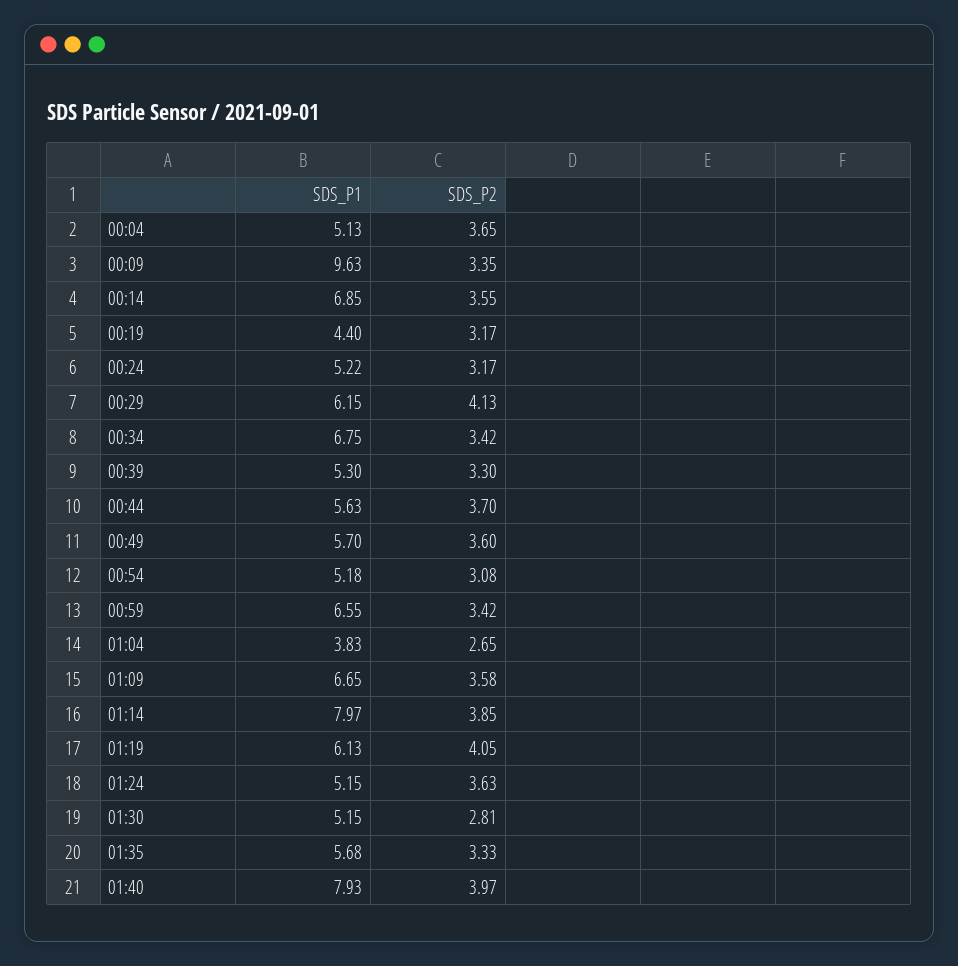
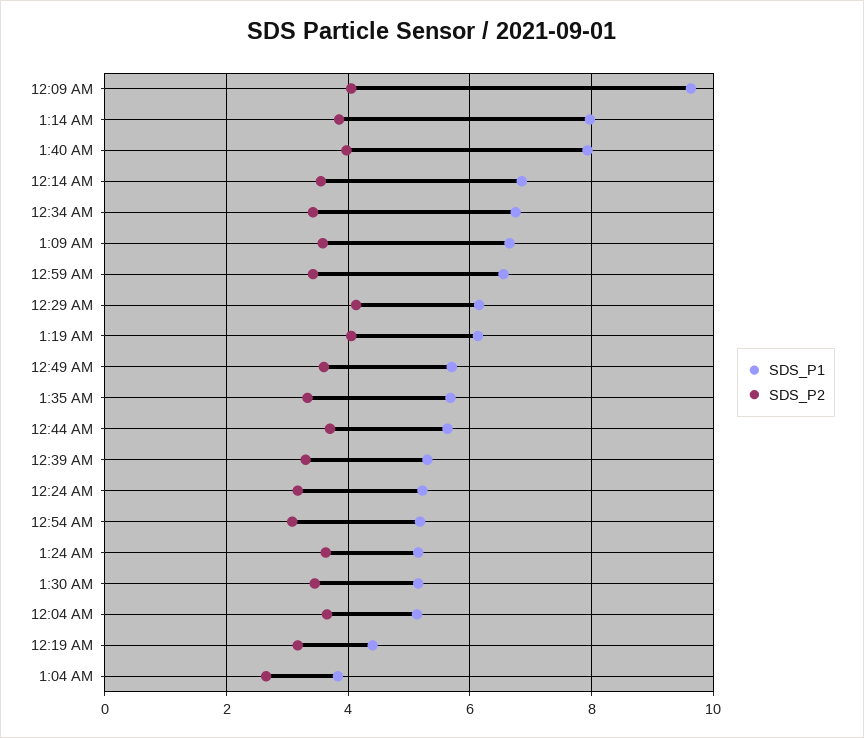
  {
    "SDS_P1": {
      "00:04": 5.13,
      "00:09": 9.63,
      "00:14": 6.85,
      "00:19": 4.4,
      "00:24": 5.22,
      "00:29": 6.15,
      "00:34": 6.75,
      "00:39": 5.3,
      "00:44": 5.63,
      "00:49": 5.7,
      "00:54": 5.18,
      "00:59": 6.55,
      "01:04": 3.83,
      "01:09": 6.65,
      "01:14": 7.97,
      "01:19": 6.13,
      "01:24": 5.15,
      "01:30": 5.15,
      "01:35": 5.68,
      "01:40": 7.93
    },
    "SDS_P2": {
      "00:04": 3.65,
-     "00:09": 3.35,
+     "00:09": 4,
      "00:14": 3.55,
      "00:19": 3.17,
      "00:24": 3.17,
      "00:29": 4.13,
      "00:34": 3.42,
      "00:39": 3.3,
      "00:44": 3.7,
      "00:49": 3.6,
      "00:54": 3.08,
      "00:59": 3.42,
      "01:04": 2.65,
      "01:09": 3.58,
      "01:14": 3.85,
      "01:19": 4.05,
      "01:24": 3.63,
-     "01:30": 2.81,
+     "01:30": 3.4,
      "01:35": 3.33,
      "01:40": 3.97
    }
  }

